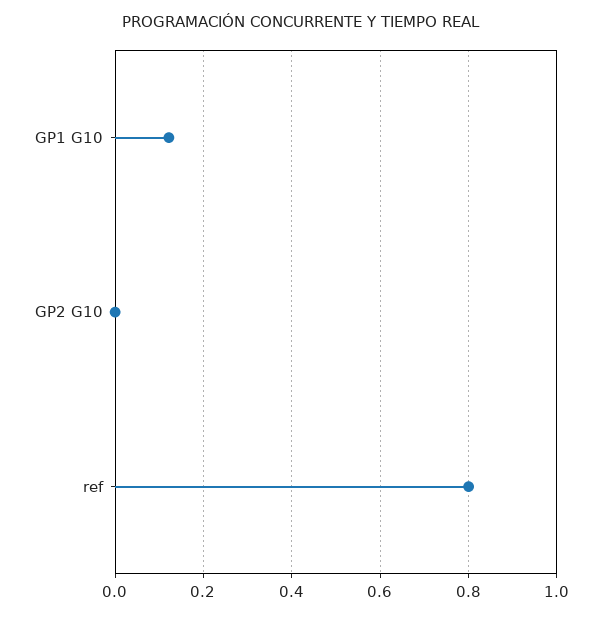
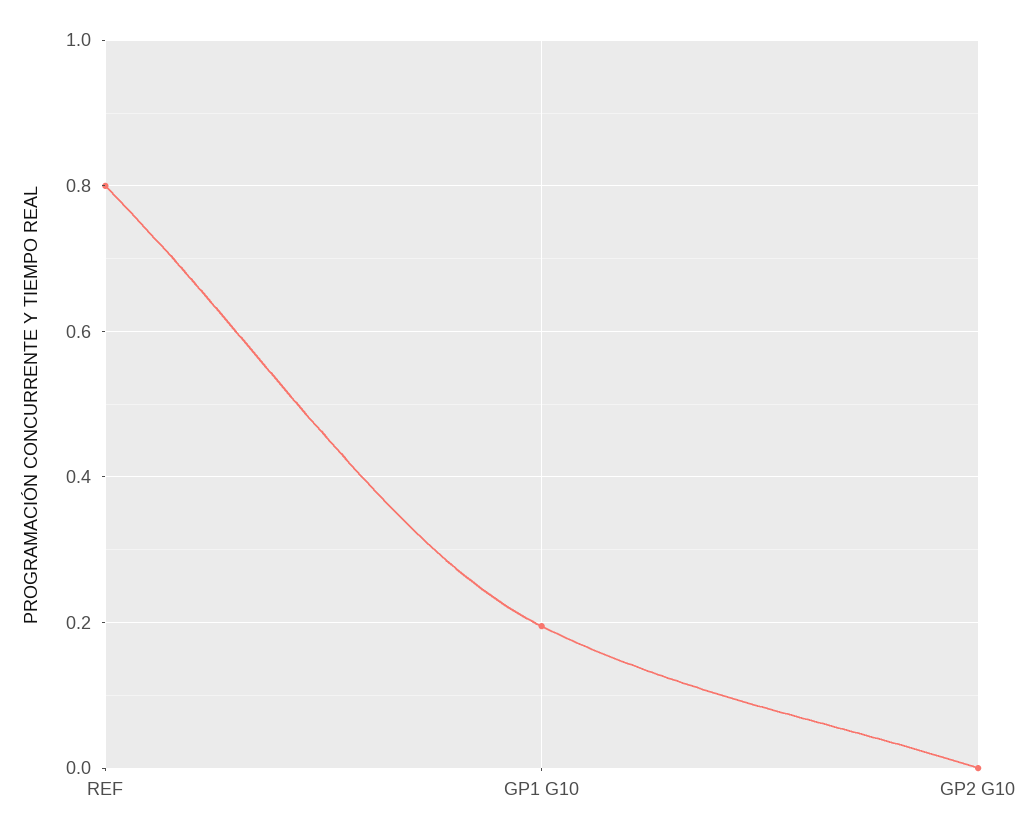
  {
-   "GP1 G10": 0.12,
+   "GP1 G10": 0.2,
    "GP2 G10": 0,
    "ref": 0.8
  }

